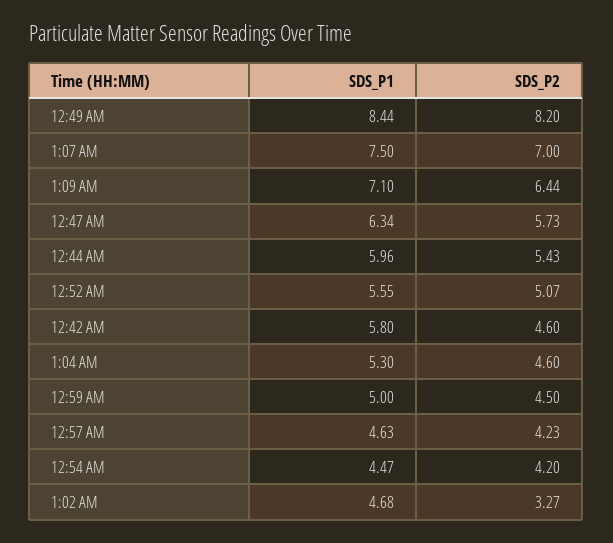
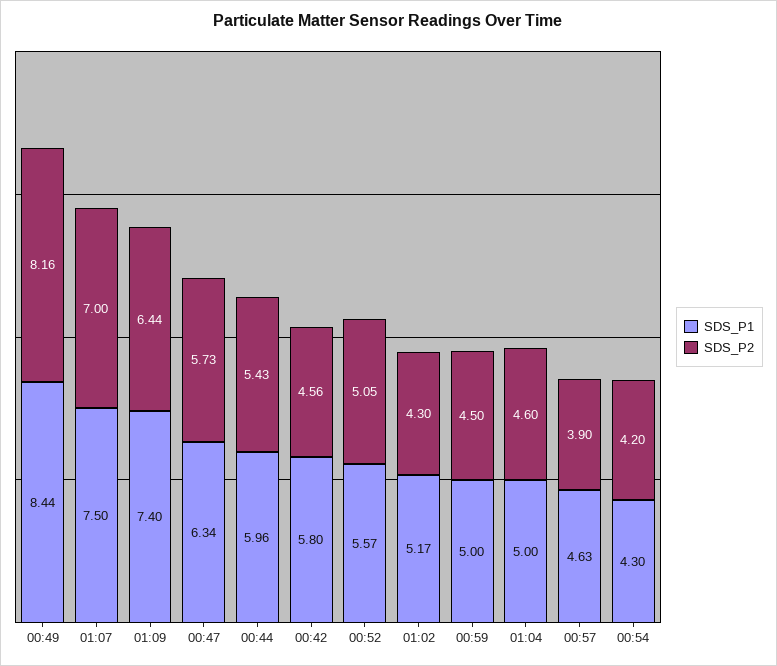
  {
    "SDS_P1": {
      "12:49 AM": 8.44,
      "1:07 AM": 7.5,
-     "1:09 AM": 7.1,
+     "1:09 AM": 7.4,
      "12:47 AM": 6.34,
      "12:44 AM": 5.96,
-     "12:52 AM": 5.55,
+     "12:52 AM": 5.57,
      "12:42 AM": 5.8,
-     "1:04 AM": 5.3,
+     "1:04 AM": 5,
      "12:59 AM": 5,
      "12:57 AM": 4.63,
-     "12:54 AM": 4.47,
+     "12:54 AM": 4.3,
-     "1:02 AM": 4.68
+     "1:02 AM": 5.17
    },
    "SDS_P2": {
-     "12:49 AM": 8.2,
+     "12:49 AM": 8.16,
      "1:07 AM": 7,
      "1:09 AM": 6.44,
      "12:47 AM": 5.73,
      "12:44 AM": 5.43,
-     "12:52 AM": 5.07,
+     "12:52 AM": 5.05,
-     "12:42 AM": 4.6,
+     "12:42 AM": 4.56,
      "1:04 AM": 4.6,
      "12:59 AM": 4.5,
-     "12:57 AM": 4.23,
+     "12:57 AM": 3.9,
      "12:54 AM": 4.2,
-     "1:02 AM": 3.27
+     "1:02 AM": 4.3
    }
  }

